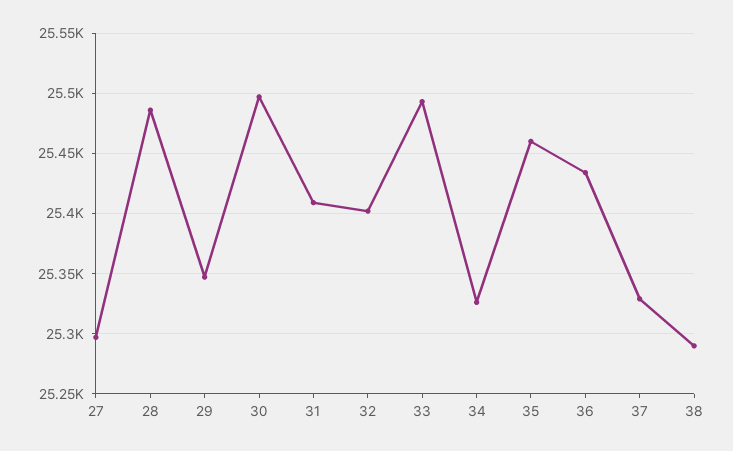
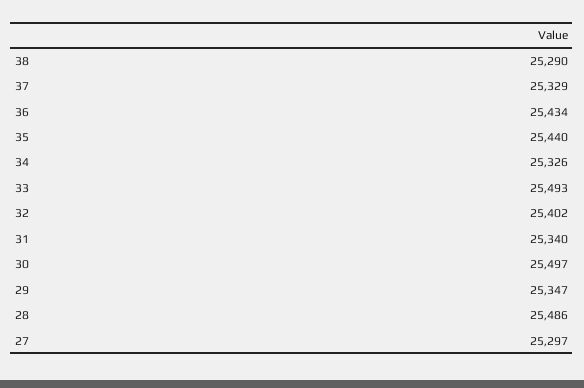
  {
    "27": 25297,
    "28": 25486,
    "29": 25347,
    "30": 25497,
-   "31": 25410,
+   "31": 25340,
    "32": 25402,
    "33": 25493,
    "34": 25326,
-   "35": 25460,
+   "35": 25440,
    "36": 25434,
    "37": 25329,
    "38": 25290
  }

